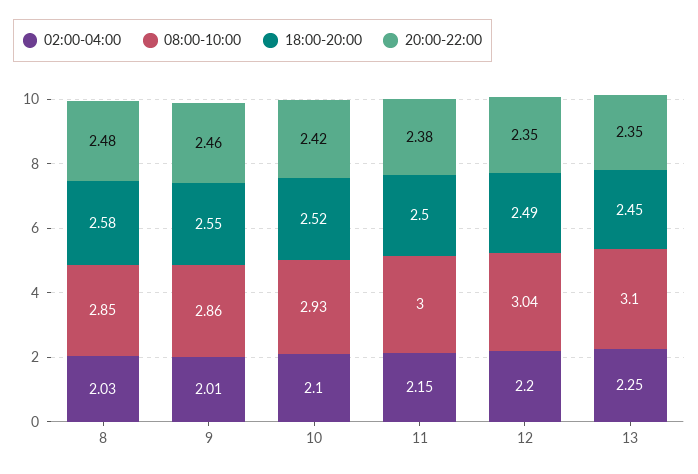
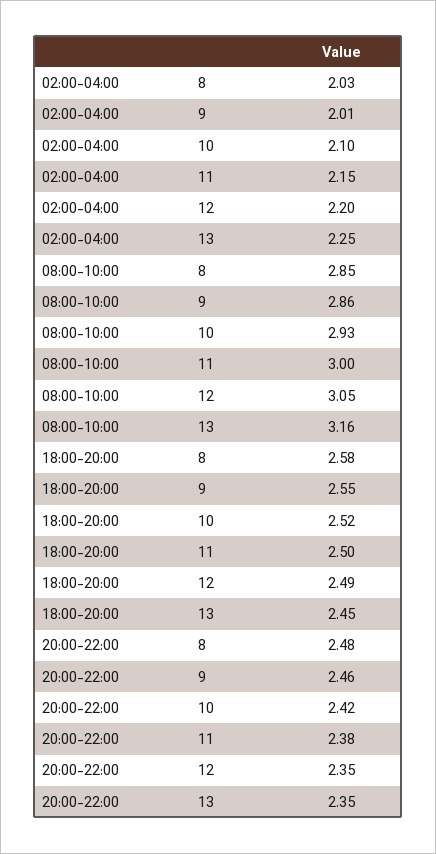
  {
    "02:00-04:00": {
      "8": 2.03,
      "9": 2.01,
      "10": 2.1,
      "11": 2.15,
      "12": 2.2,
      "13": 2.25
    },
    "08:00-10:00": {
      "8": 2.85,
      "9": 2.86,
      "10": 2.93,
      "11": 3,
-     "12": 3.04,
+     "12": 3.05,
-     "13": 3.1
+     "13": 3.16
    },
    "18:00-20:00": {
      "8": 2.58,
      "9": 2.55,
      "10": 2.52,
      "11": 2.5,
      "12": 2.49,
      "13": 2.45
    },
    "20:00-22:00": {
      "8": 2.48,
      "9": 2.46,
      "10": 2.42,
      "11": 2.38,
      "12": 2.35,
      "13": 2.35
    }
  }

